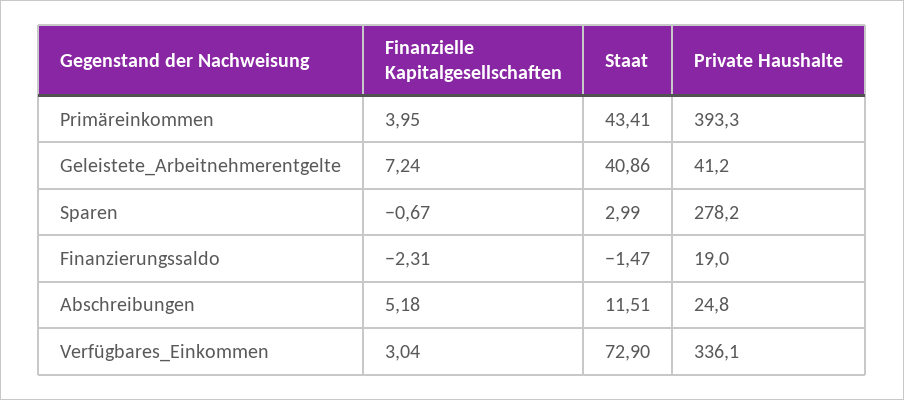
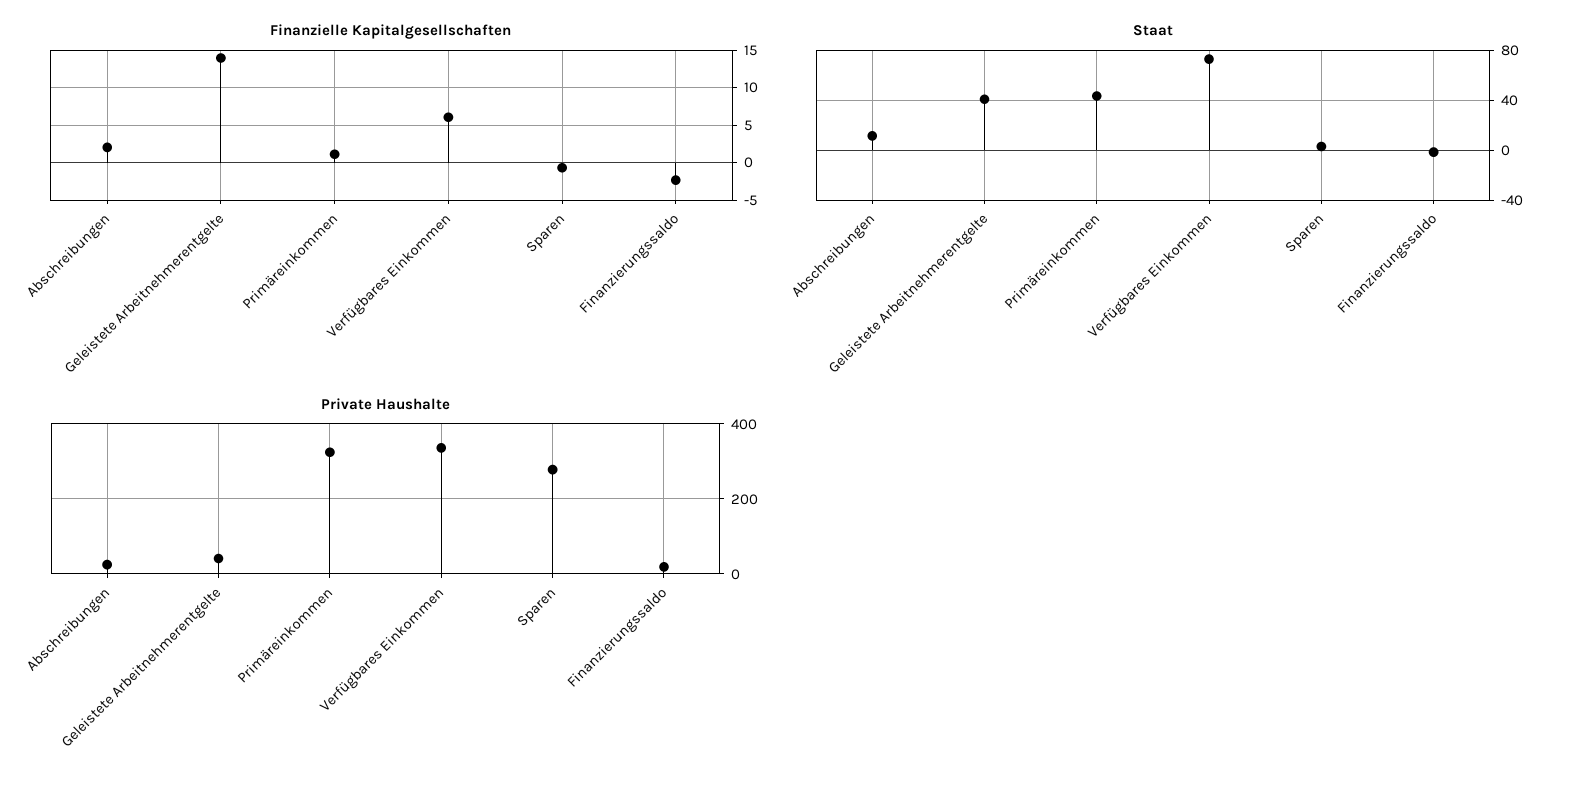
  {
    "Finanzielle Kapitalgesellschaften": {
-     "Primäreinkommen": 3.95,
+     "Primäreinkommen": 1,
-     "Geleistete_Arbeitnehmerentgelte": 7.24,
+     "Geleistete_Arbeitnehmerentgelte": 14,
      "Sparen": -0.67,
      "Finanzierungssaldo": -2.31,
-     "Abschreibungen": 5.18,
+     "Abschreibungen": 2,
-     "Verfügbares_Einkommen": 3.04
+     "Verfügbares_Einkommen": 6
    },
    "Staat": {
      "Primäreinkommen": 43.41,
      "Geleistete_Arbeitnehmerentgelte": 40.86,
      "Sparen": 2.99,
      "Finanzierungssaldo": -1.47,
      "Abschreibungen": 11.51,
      "Verfügbares_Einkommen": 72.9
    },
    "Private Haushalte": {
-     "Primäreinkommen": 393.3,
+     "Primäreinkommen": 320,
      "Geleistete_Arbeitnehmerentgelte": 41.2,
      "Sparen": 278.2,
      "Finanzierungssaldo": 19,
      "Abschreibungen": 24.8,
      "Verfügbares_Einkommen": 336.1
    }
  }

